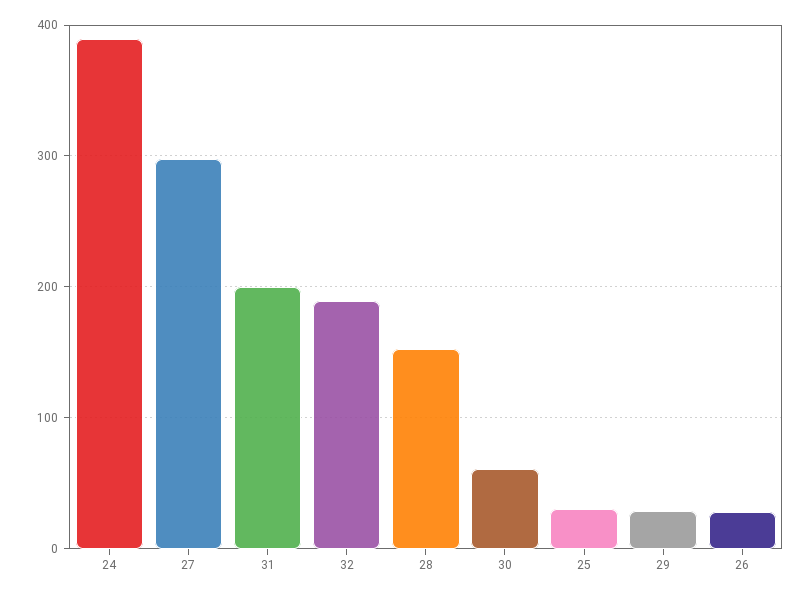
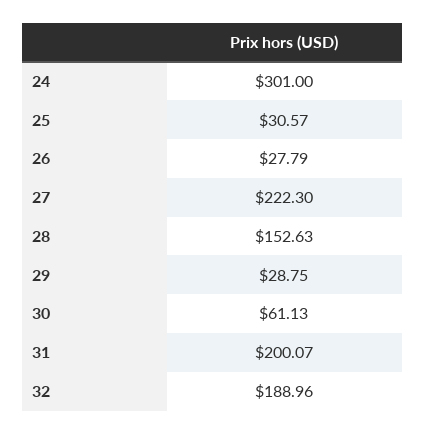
  {
-   "24": 390,
+   "24": 301,
-   "27": 300,
+   "27": 222.3,
    "31": 200.07,
    "32": 188.96,
    "28": 152.63,
    "30": 61.13,
    "25": 30.57,
    "29": 28.75,
    "26": 27.79
  }

